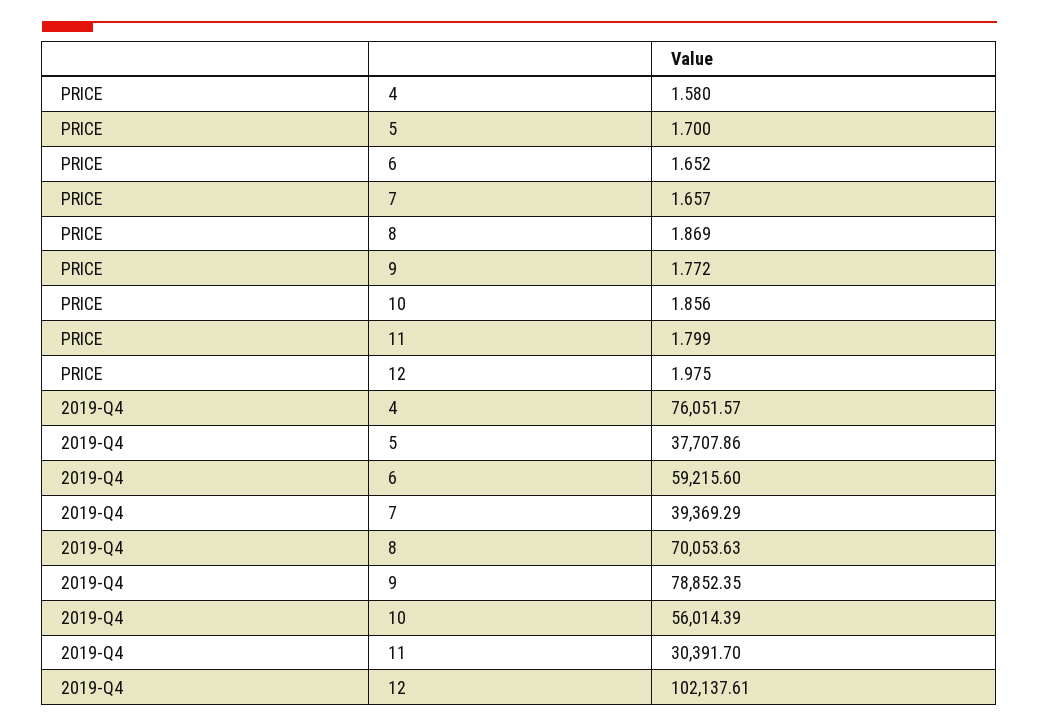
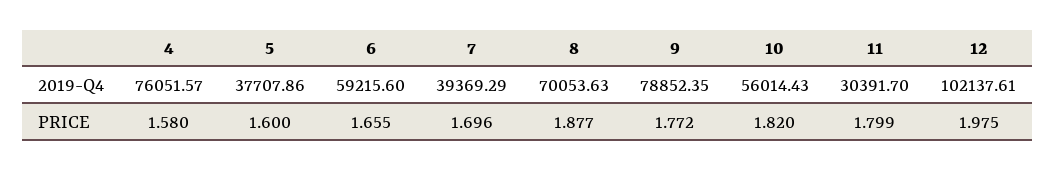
  {
    "PRICE": {
      "4": 1.58,
-     "5": 1.7,
+     "5": 1.6,
-     "6": 1.652,
+     "6": 1.655,
-     "7": 1.657,
+     "7": 1.696,
-     "8": 1.869,
+     "8": 1.877,
      "9": 1.772,
-     "10": 1.856,
+     "10": 1.82,
      "11": 1.799,
      "12": 1.975
    },
    "2019-Q4": {
      "4": 76051.57,
      "5": 37707.86,
      "6": 59215.6,
      "7": 39369.29,
      "8": 70053.63,
      "9": 78852.35,
-     "10": 56014.39,
+     "10": 56014.43,
      "11": 30391.7,
      "12": 102137.61
    }
  }

